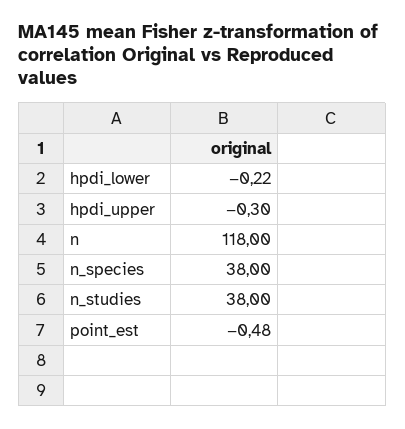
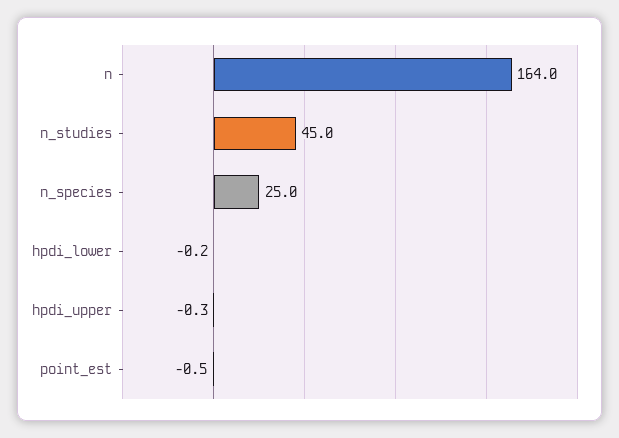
  {
    "hpdi_lower": -0.22,
    "hpdi_upper": -0.3,
-   "n": 118,
+   "n": 164,
-   "n_species": 38,
+   "n_species": 25,
-   "n_studies": 38,
+   "n_studies": 45,
    "point_est": -0.48
  }

